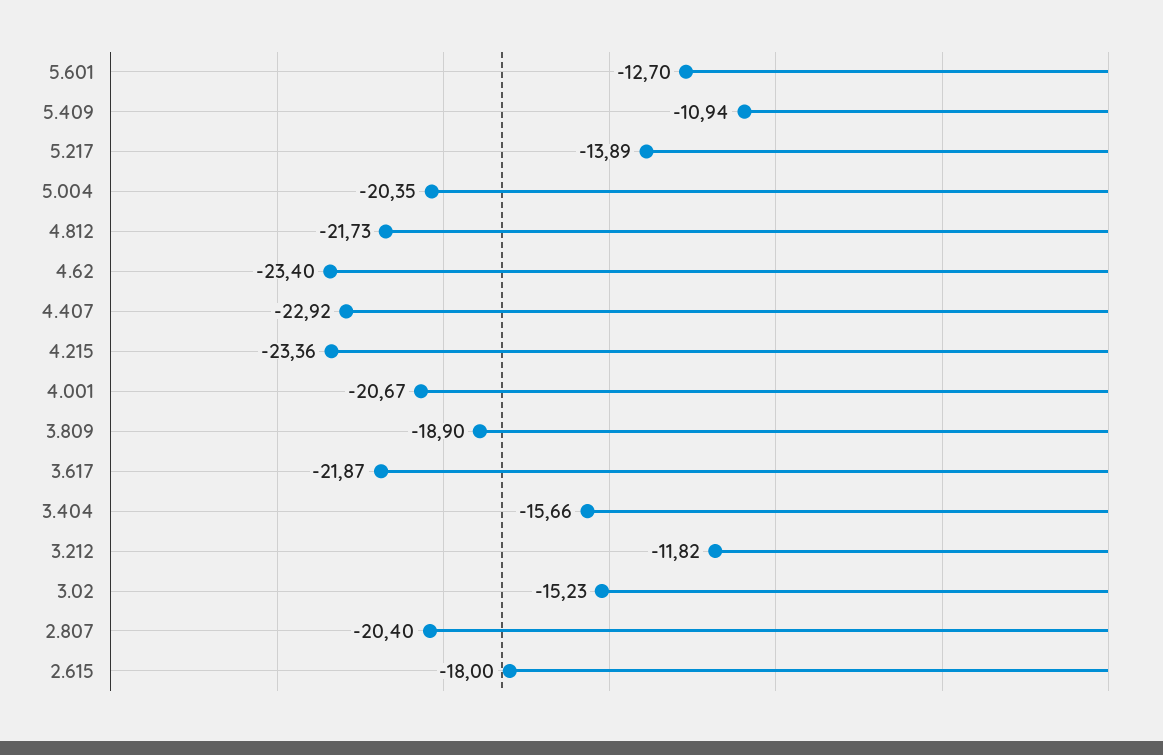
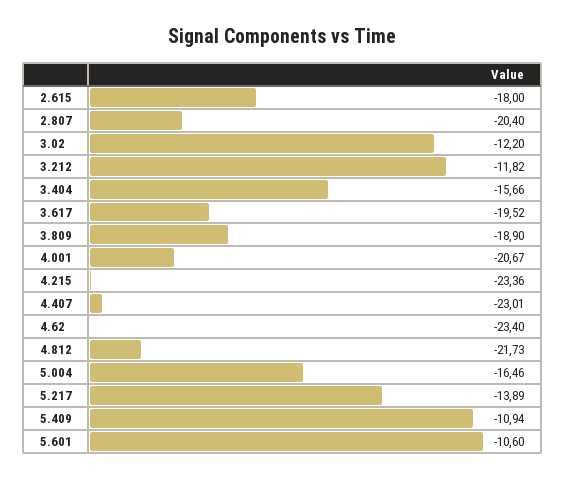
  {
-   "5.601": -12.7,
+   "5.601": -10.6,
    "5.409": -10.94,
    "5.217": -13.89,
-   "5.004": -20.35,
+   "5.004": -16.46,
    "4.812": -21.73,
    "4.62": -23.4,
-   "4.407": -22.92,
+   "4.407": -23.01,
    "4.215": -23.36,
    "4.001": -20.67,
    "3.809": -18.9,
-   "3.617": -21.87,
+   "3.617": -19.52,
    "3.404": -15.66,
    "3.212": -11.82,
-   "3.02": -15.23,
+   "3.02": -12.2,
    "2.807": -20.4,
    "2.615": -18
  }

